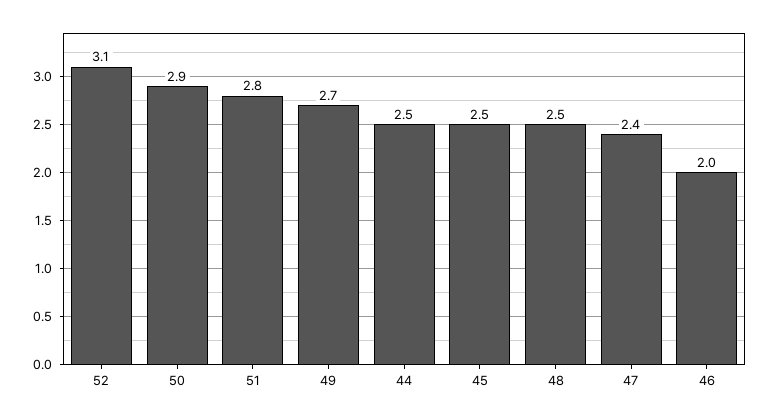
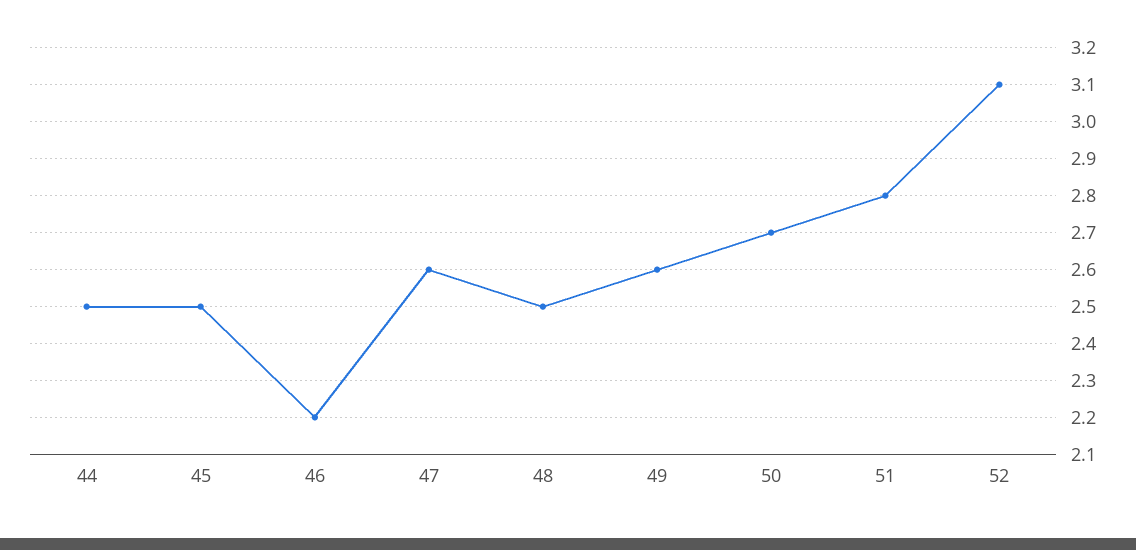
  {
    "52": 3.1,
-   "50": 2.9,
+   "50": 2.7,
    "51": 2.8,
-   "49": 2.7,
+   "49": 2.6,
    "44": 2.5,
    "45": 2.5,
    "48": 2.5,
-   "47": 2.4,
+   "47": 2.6,
-   "46": 2
+   "46": 2.2
  }

